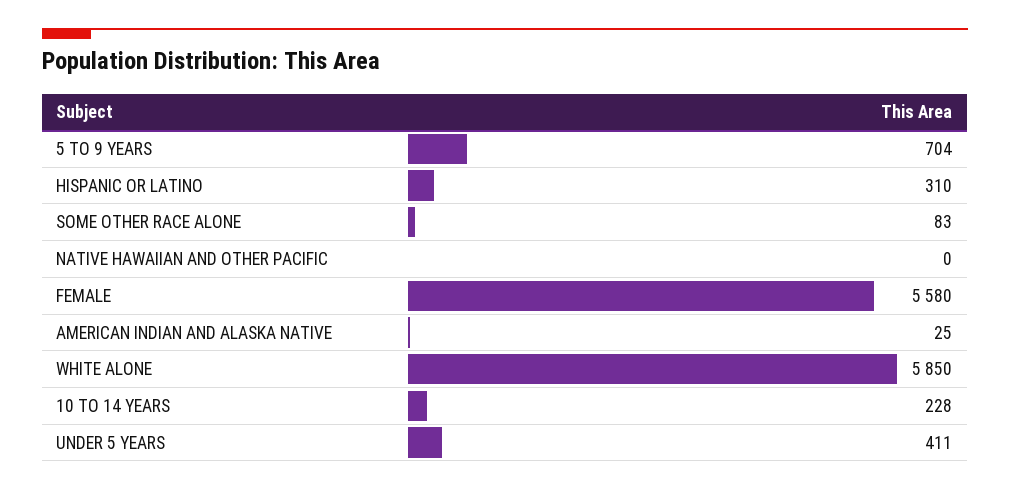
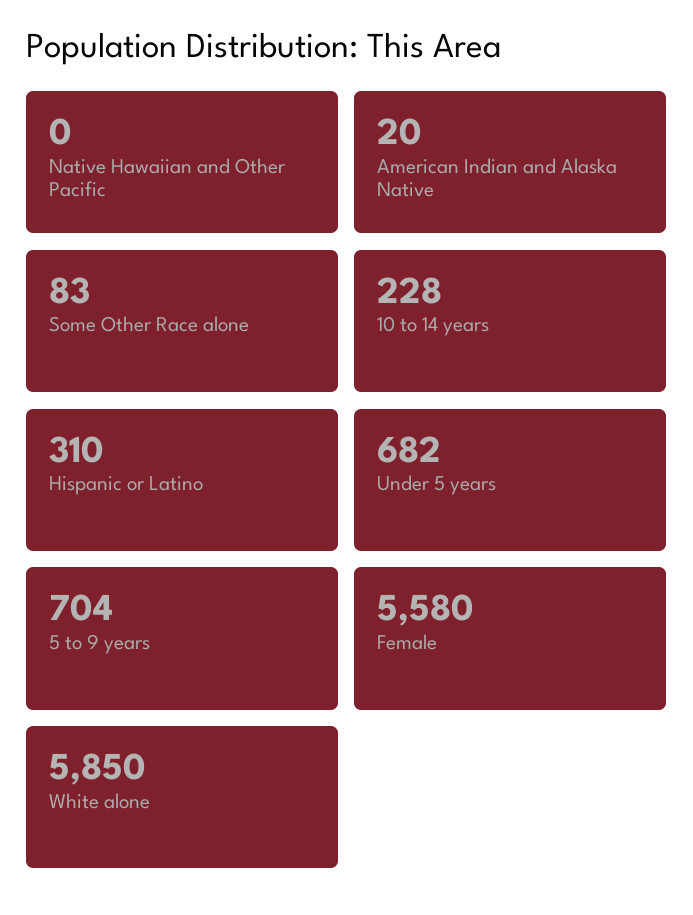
  {
    "5 TO 9 YEARS": 704,
    "HISPANIC OR LATINO": 310,
    "SOME OTHER RACE ALONE": 83,
    "NATIVE HAWAIIAN AND OTHER PACIFIC": 0,
    "FEMALE": 5580,
-   "AMERICAN INDIAN AND ALASKA NATIVE": 25,
+   "AMERICAN INDIAN AND ALASKA NATIVE": 20,
    "WHITE ALONE": 5850,
    "10 TO 14 YEARS": 228,
-   "UNDER 5 YEARS": 411
+   "UNDER 5 YEARS": 682
  }

